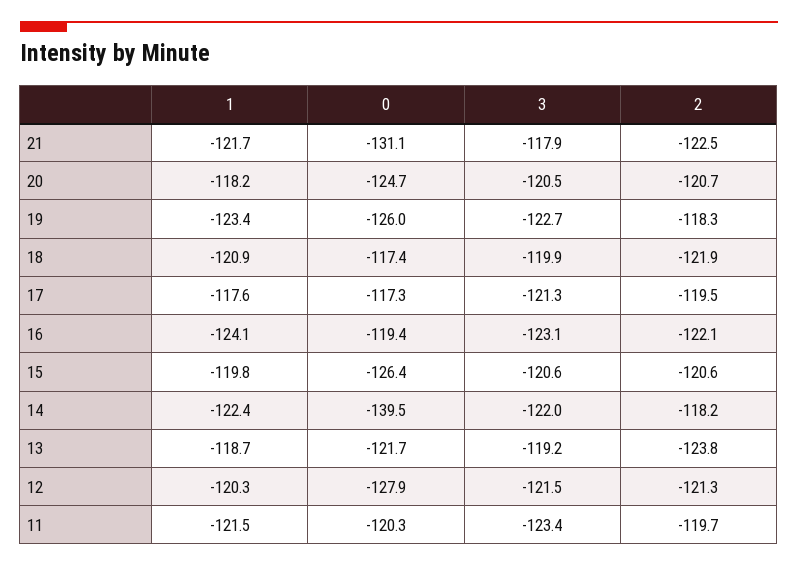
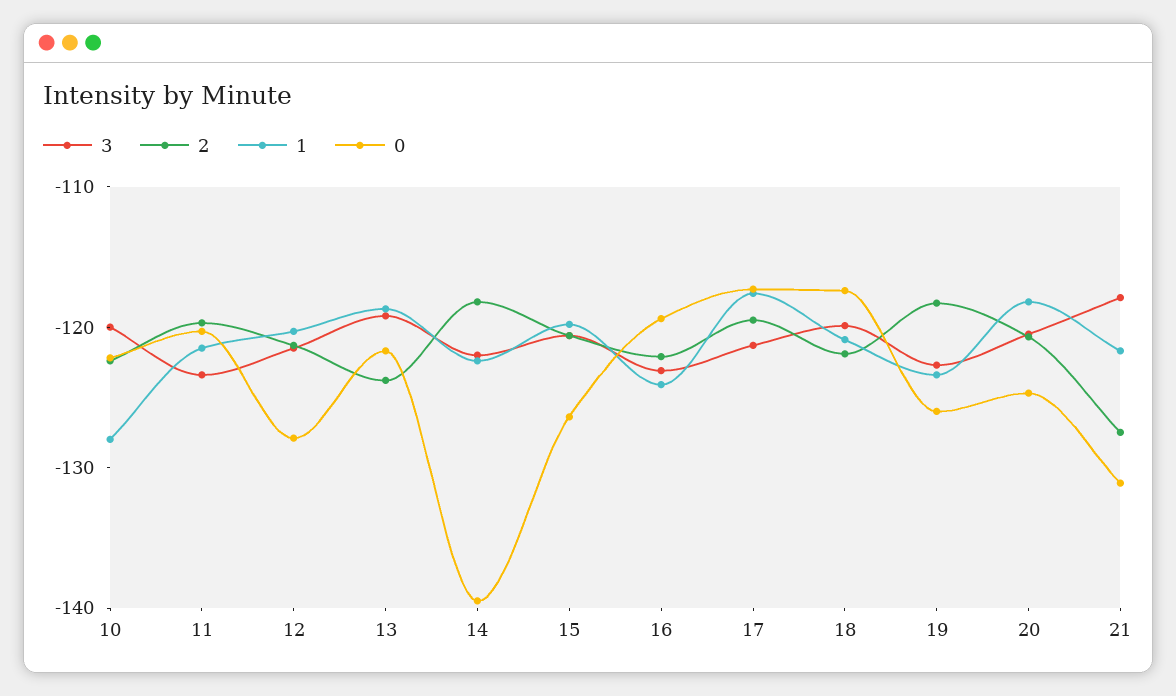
  {
    "1": {
      "21": -121.7,
      "20": -118.2,
      "19": -123.4,
      "18": -120.9,
      "17": -117.6,
      "16": -124.1,
      "15": -119.8,
      "14": -122.4,
      "13": -118.7,
      "12": -120.3,
-     "11": -121.5
+     "11": -121.5,
+     "10": -128
    },
    "0": {
      "21": -131.1,
      "20": -124.7,
      "19": -126,
      "18": -117.4,
      "17": -117.3,
      "16": -119.4,
      "15": -126.4,
      "14": -139.5,
      "13": -121.7,
      "12": -127.9,
-     "11": -120.3
+     "11": -120.3,
+     "10": -122
    },
    "3": {
      "21": -117.9,
      "20": -120.5,
      "19": -122.7,
      "18": -119.9,
      "17": -121.3,
      "16": -123.1,
      "15": -120.6,
      "14": -122,
      "13": -119.2,
      "12": -121.5,
-     "11": -123.4
+     "11": -123.4,
+     "10": -120
    },
    "2": {
-     "21": -122.5,
+     "21": -128,
      "20": -120.7,
      "19": -118.3,
      "18": -121.9,
      "17": -119.5,
      "16": -122.1,
      "15": -120.6,
      "14": -118.2,
      "13": -123.8,
      "12": -121.3,
-     "11": -119.7
+     "11": -119.7,
+     "10": -122
    }
  }

